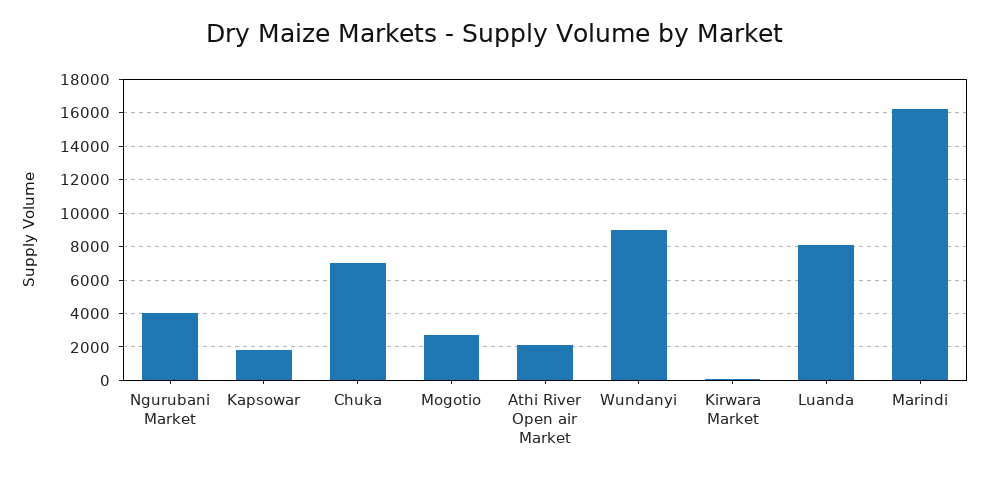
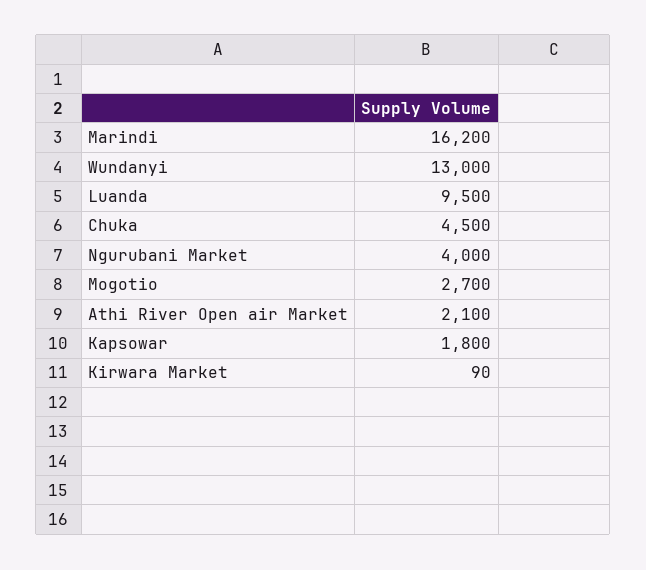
  {
    "Ngurubani Market": 4000,
    "Kapsowar": 1800,
-   "Chuka": 7000,
+   "Chuka": 4500,
    "Mogotio": 2700,
    "Athi River Open air Market": 2100,
-   "Wundanyi": 9000,
+   "Wundanyi": 13000,
    "Kirwara Market": 90,
-   "Luanda": 8000,
+   "Luanda": 9500,
    "Marindi": 16200
  }

